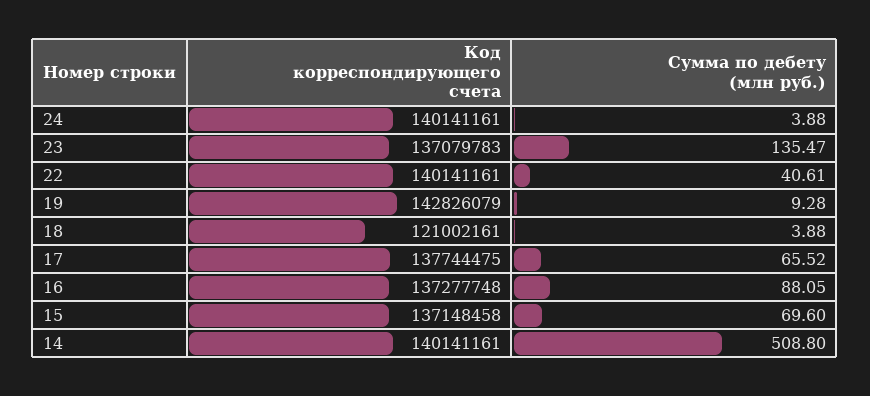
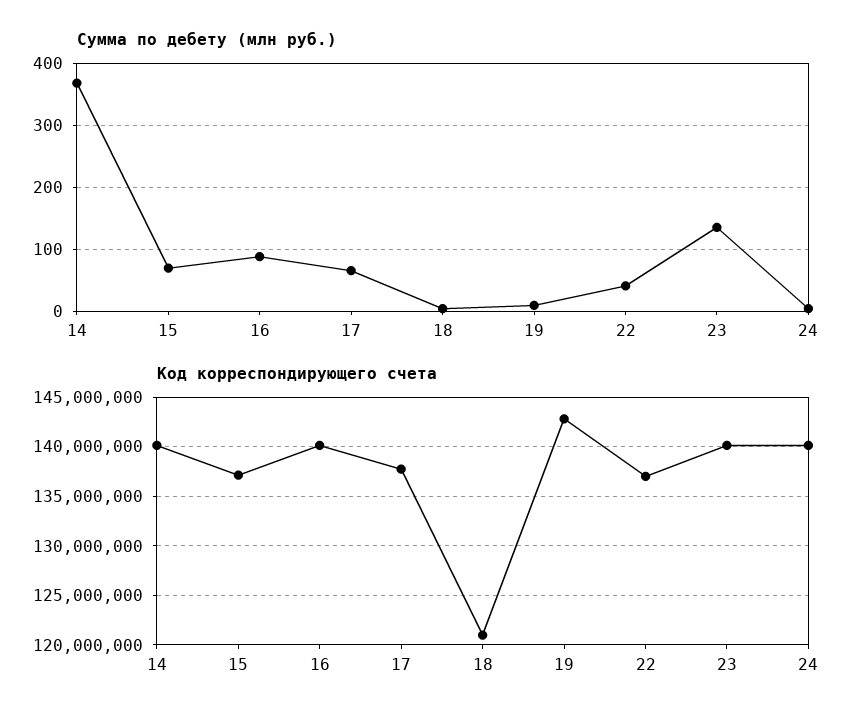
  {
    "Код корреспондирующего счета": {
      "24": 140141161,
-     "23": 137079783,
+     "23": 140000000,
-     "22": 140141161,
+     "22": 137000000,
      "19": 142826079,
      "18": 121002161,
      "17": 137744475,
-     "16": 137277748,
+     "16": 140000000,
      "15": 137148458,
      "14": 140141161
    },
    "Сумма по дебету (млн руб.)": {
      "24": 3.88,
      "23": 135.47,
      "22": 40.61,
      "19": 9.28,
      "18": 3.88,
      "17": 65.52,
      "16": 88.05,
      "15": 69.6,
-     "14": 508.8
+     "14": 370
    }
  }

